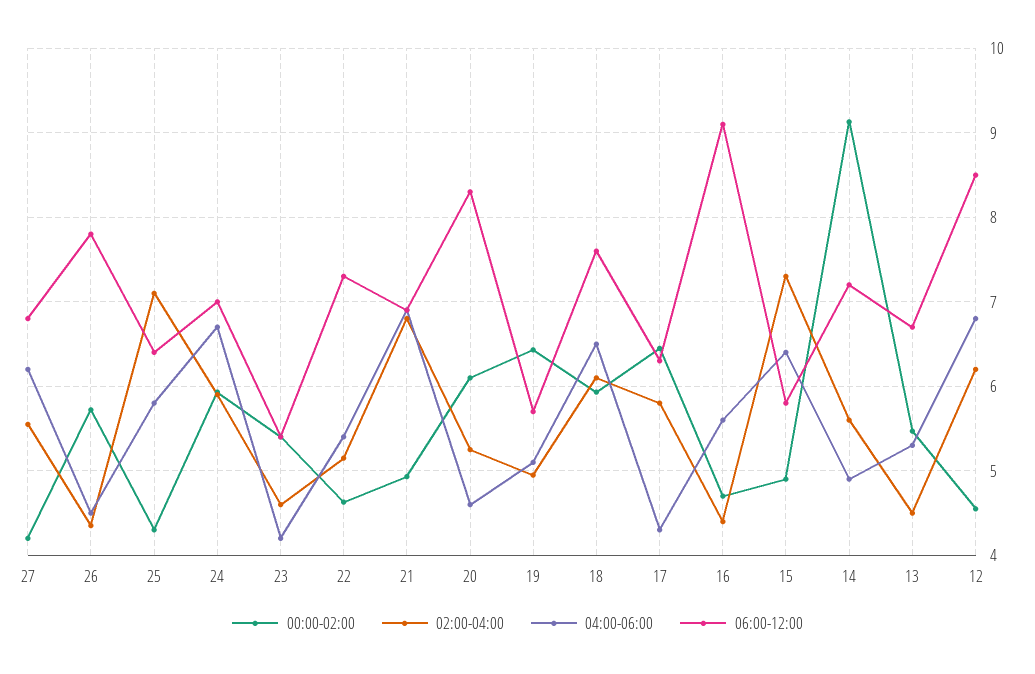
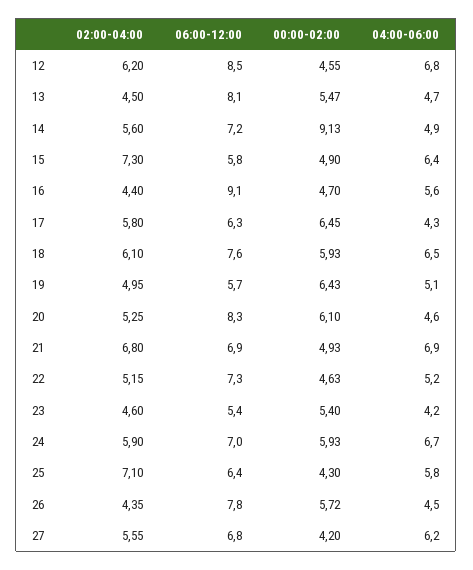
  {
    "00:00-02:00": {
      "27": 4.2,
      "26": 5.72,
      "25": 4.3,
      "24": 5.93,
      "23": 5.4,
      "22": 4.63,
      "21": 4.93,
      "20": 6.1,
      "19": 6.43,
      "18": 5.93,
      "17": 6.45,
      "16": 4.7,
      "15": 4.9,
      "14": 9.13,
      "13": 5.47,
      "12": 4.55
    },
    "02:00-04:00": {
      "27": 5.55,
      "26": 4.35,
      "25": 7.1,
      "24": 5.9,
      "23": 4.6,
      "22": 5.15,
      "21": 6.8,
      "20": 5.25,
      "19": 4.95,
      "18": 6.1,
      "17": 5.8,
      "16": 4.4,
      "15": 7.3,
      "14": 5.6,
      "13": 4.5,
      "12": 6.2
    },
    "04:00-06:00": {
      "27": 6.2,
      "26": 4.5,
      "25": 5.8,
      "24": 6.7,
      "23": 4.2,
-     "22": 5.4,
+     "22": 5.2,
      "21": 6.9,
      "20": 4.6,
      "19": 5.1,
      "18": 6.5,
      "17": 4.3,
      "16": 5.6,
      "15": 6.4,
      "14": 4.9,
-     "13": 5.3,
+     "13": 4.7,
      "12": 6.8
    },
    "06:00-12:00": {
      "27": 6.8,
      "26": 7.8,
      "25": 6.4,
      "24": 7,
      "23": 5.4,
      "22": 7.3,
      "21": 6.9,
      "20": 8.3,
      "19": 5.7,
      "18": 7.6,
      "17": 6.3,
      "16": 9.1,
      "15": 5.8,
      "14": 7.2,
-     "13": 6.7,
+     "13": 8.1,
      "12": 8.5
    }
  }

